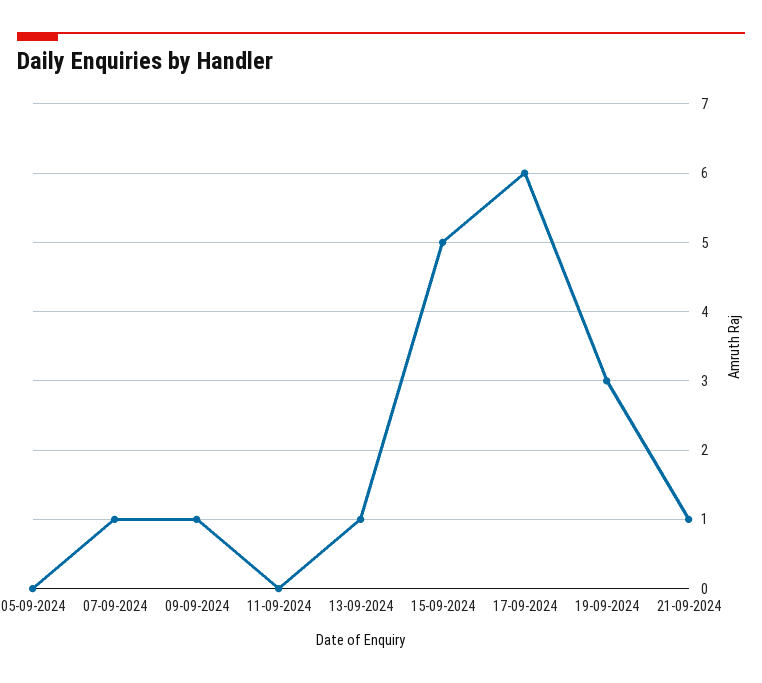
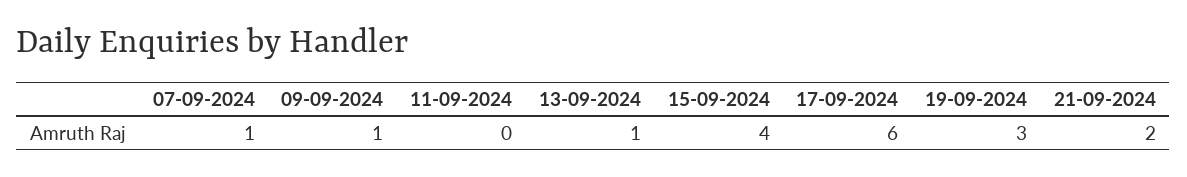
  {
-   "05-09-2024": 0,
    "07-09-2024": 1,
    "09-09-2024": 1,
    "11-09-2024": 0,
    "13-09-2024": 1,
-   "15-09-2024": 5,
+   "15-09-2024": 4,
    "17-09-2024": 6,
    "19-09-2024": 3,
-   "21-09-2024": 1
+   "21-09-2024": 2
  }

